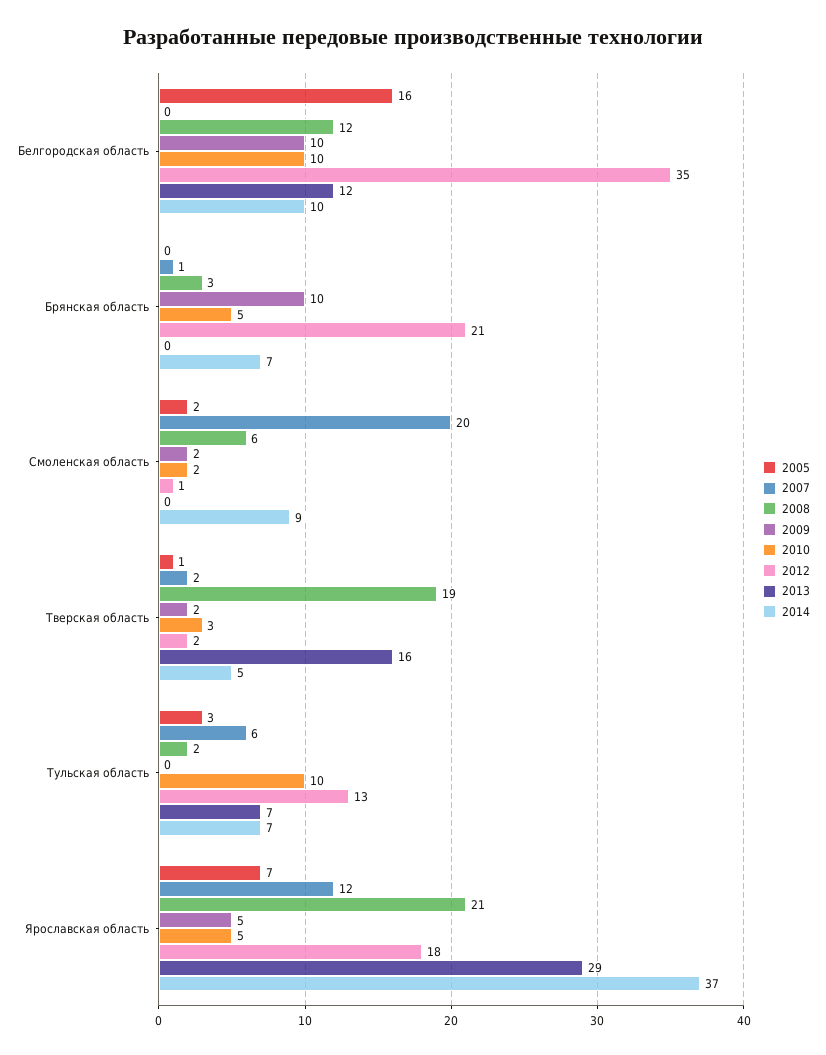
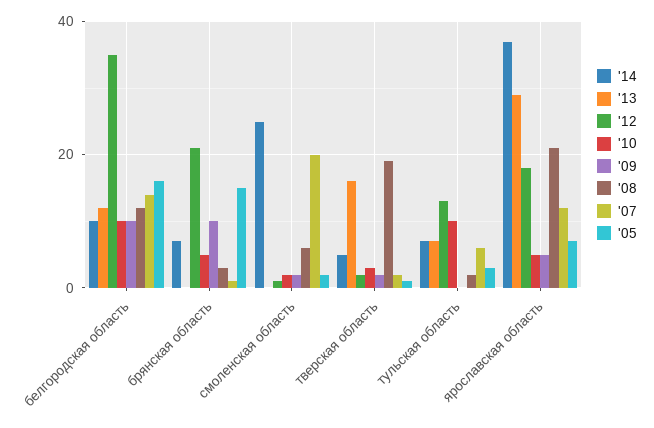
  {
    "2005": {
      "Белгородская область": 16,
-     "Брянская область": 0,
+     "Брянская область": 15,
      "Смоленская область": 2,
      "Тверская область": 1,
      "Тульская область": 3,
      "Ярославская область": 7
    },
    "2007": {
-     "Белгородская область": 0,
+     "Белгородская область": 15,
      "Брянская область": 1,
      "Смоленская область": 20,
      "Тверская область": 2,
      "Тульская область": 6,
      "Ярославская область": 12
    },
    "2008": {
      "Белгородская область": 12,
      "Брянская область": 3,
      "Смоленская область": 6,
      "Тверская область": 19,
      "Тульская область": 2,
      "Ярославская область": 21
    },
    "2009": {
      "Белгородская область": 10,
      "Брянская область": 10,
      "Смоленская область": 2,
      "Тверская область": 2,
      "Тульская область": 0,
      "Ярославская область": 5
    },
    "2010": {
      "Белгородская область": 10,
      "Брянская область": 5,
      "Смоленская область": 2,
      "Тверская область": 3,
      "Тульская область": 10,
      "Ярославская область": 5
    },
    "2012": {
      "Белгородская область": 35,
      "Брянская область": 21,
      "Смоленская область": 1,
      "Тверская область": 2,
      "Тульская область": 13,
      "Ярославская область": 18
    },
    "2013": {
      "Белгородская область": 12,
      "Брянская область": 0,
      "Смоленская область": 0,
      "Тверская область": 16,
      "Тульская область": 7,
      "Ярославская область": 29
    },
    "2014": {
      "Белгородская область": 10,
      "Брянская область": 7,
-     "Смоленская область": 9,
+     "Смоленская область": 25,
      "Тверская область": 5,
      "Тульская область": 7,
      "Ярославская область": 37
    }
  }

